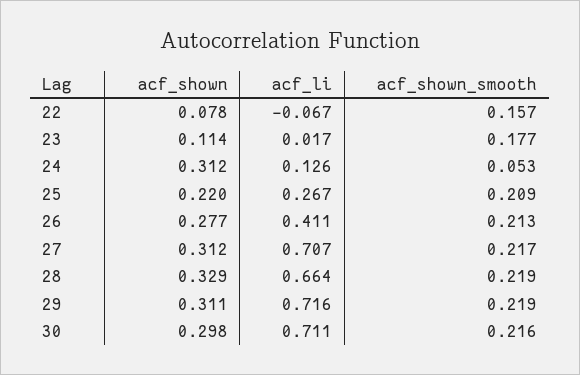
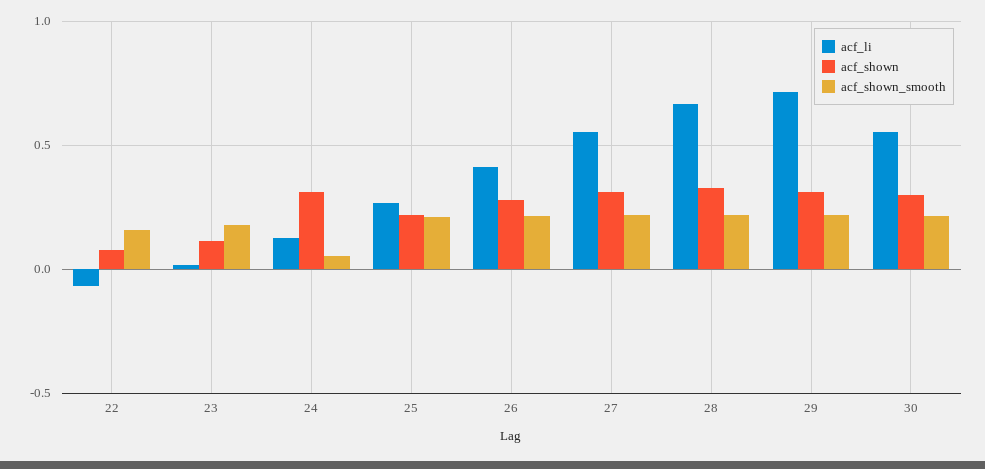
  {
    "acf_shown": {
      "22": 0.078,
      "23": 0.114,
      "24": 0.312,
      "25": 0.22,
      "26": 0.277,
      "27": 0.312,
      "28": 0.329,
      "29": 0.311,
      "30": 0.298
    },
    "acf_li": {
      "22": -0.067,
      "23": 0.017,
      "24": 0.126,
      "25": 0.267,
      "26": 0.411,
-     "27": 0.707,
+     "27": 0.55,
      "28": 0.664,
      "29": 0.716,
-     "30": 0.711
+     "30": 0.55
    },
    "acf_shown_smooth": {
      "22": 0.157,
      "23": 0.177,
      "24": 0.053,
      "25": 0.209,
      "26": 0.213,
      "27": 0.217,
      "28": 0.219,
      "29": 0.219,
      "30": 0.216
    }
  }

